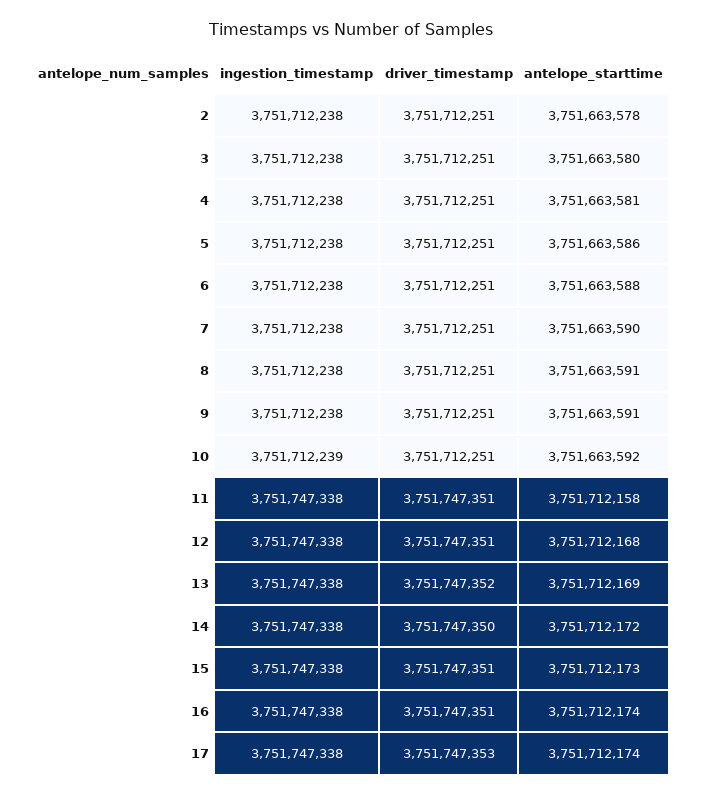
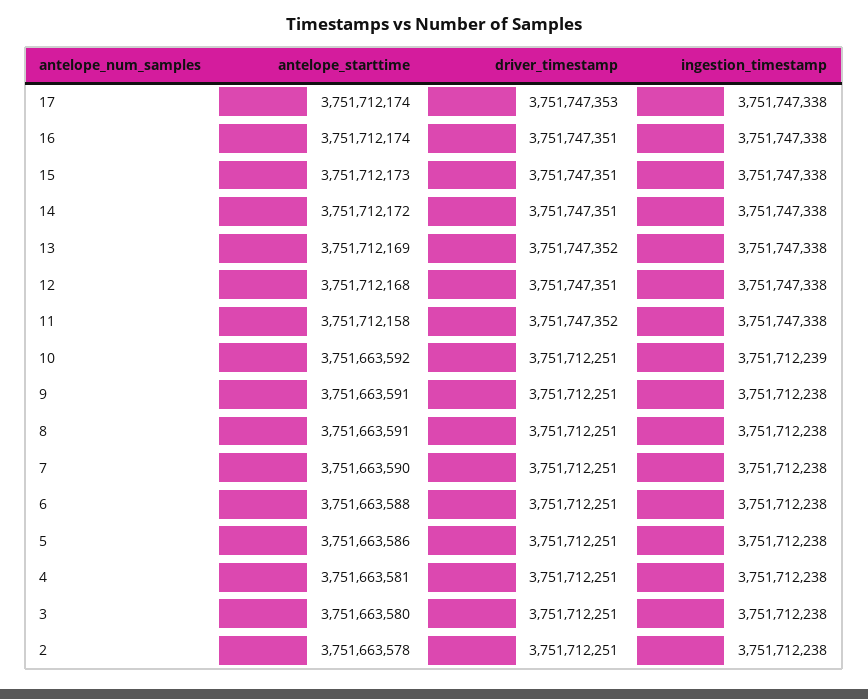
  {
    "ingestion_timestamp": {
      "2": 3751712238,
      "3": 3751712238,
      "4": 3751712238,
      "5": 3751712238,
      "6": 3751712238,
      "7": 3751712238,
      "8": 3751712238,
      "9": 3751712238,
      "10": 3751712239,
      "11": 3751747338,
      "12": 3751747338,
      "13": 3751747338,
      "14": 3751747338,
      "15": 3751747338,
      "16": 3751747338,
      "17": 3751747338
    },
    "driver_timestamp": {
      "2": 3751712251,
      "3": 3751712251,
      "4": 3751712251,
      "5": 3751712251,
      "6": 3751712251,
      "7": 3751712251,
      "8": 3751712251,
      "9": 3751712251,
      "10": 3751712251,
-     "11": 3751747351,
+     "11": 3751747352,
      "12": 3751747351,
      "13": 3751747352,
-     "14": 3751747350,
+     "14": 3751747351,
      "15": 3751747351,
      "16": 3751747351,
      "17": 3751747353
    },
    "antelope_starttime": {
      "2": 3751663578,
      "3": 3751663580,
      "4": 3751663581,
      "5": 3751663586,
      "6": 3751663588,
      "7": 3751663590,
      "8": 3751663591,
      "9": 3751663591,
      "10": 3751663592,
      "11": 3751712158,
      "12": 3751712168,
      "13": 3751712169,
      "14": 3751712172,
      "15": 3751712173,
      "16": 3751712174,
      "17": 3751712174
    }
  }

